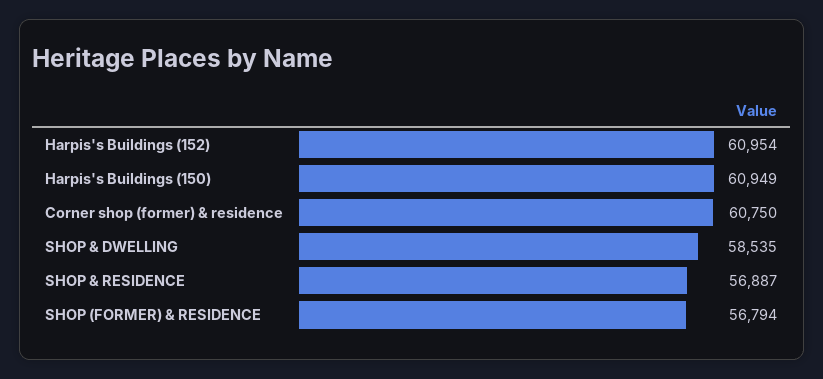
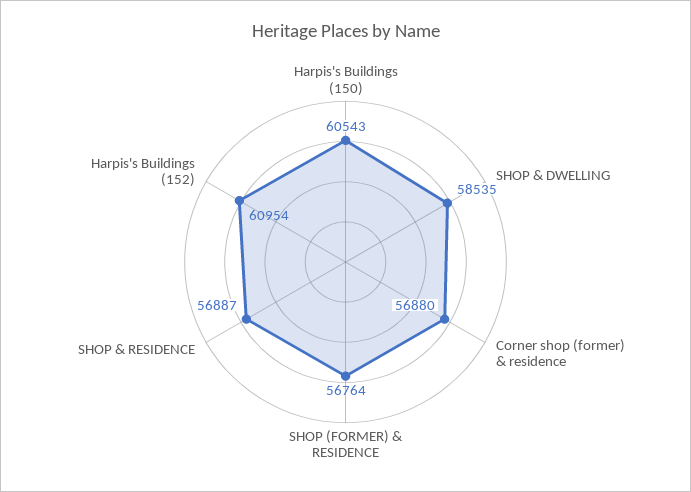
  {
    "Harpis's Buildings (152)": 60954,
-   "Harpis's Buildings (150)": 60949,
+   "Harpis's Buildings (150)": 60543,
-   "Corner shop (former) & residence": 60750,
+   "Corner shop (former) & residence": 56880,
    "SHOP & DWELLING": 58535,
    "SHOP & RESIDENCE": 56887,
-   "SHOP (FORMER) & RESIDENCE": 56794
+   "SHOP (FORMER) & RESIDENCE": 56764
  }

